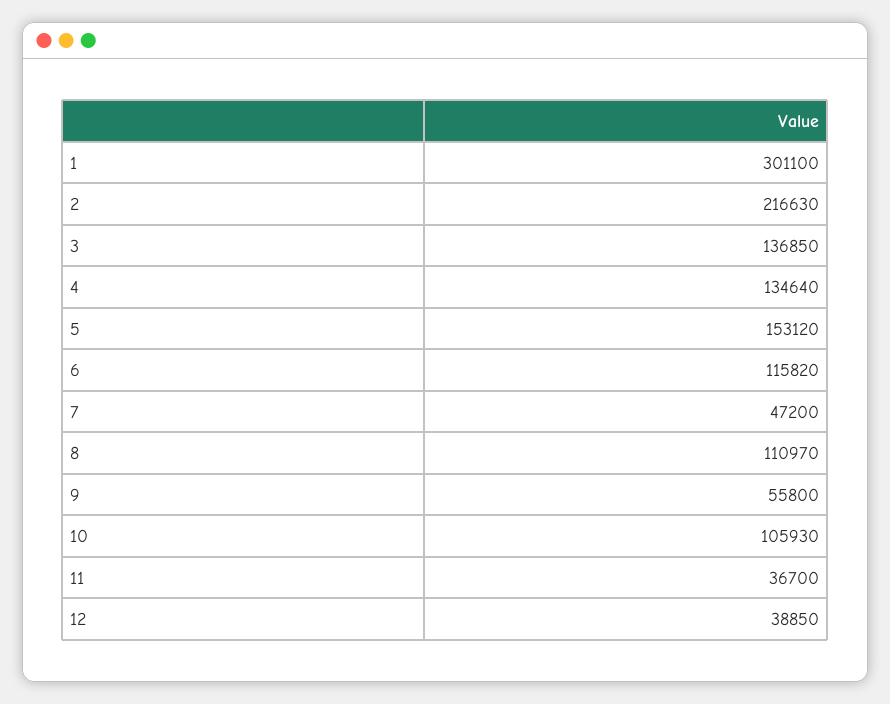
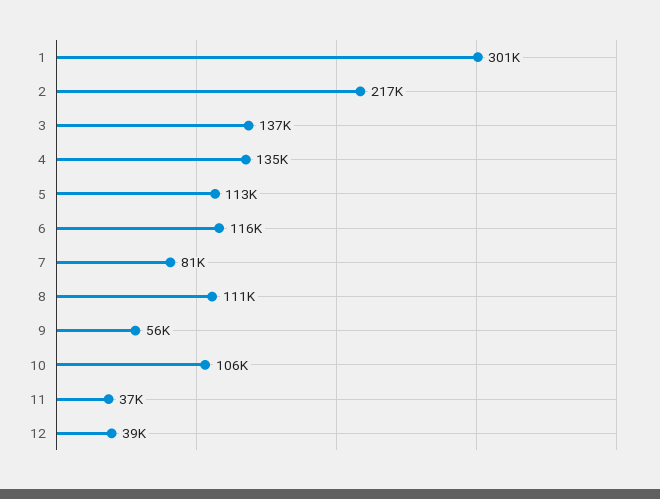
  {
    "1": 301100,
    "2": 216630,
    "3": 136850,
    "4": 134640,
-   "5": 153120,
+   "5": 113000,
    "6": 115820,
-   "7": 47200,
+   "7": 81000,
    "8": 110970,
    "9": 55800,
    "10": 105930,
    "11": 36700,
    "12": 38850
  }

